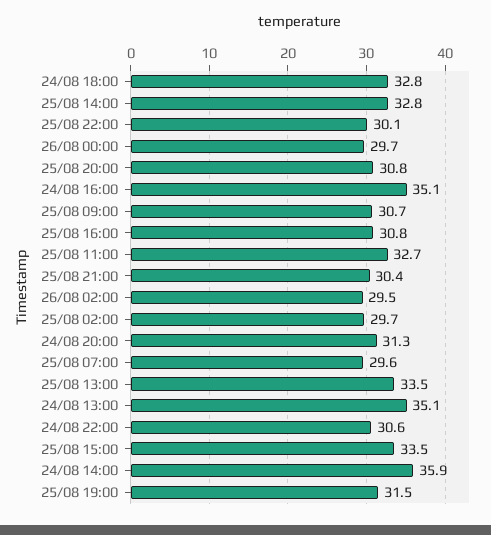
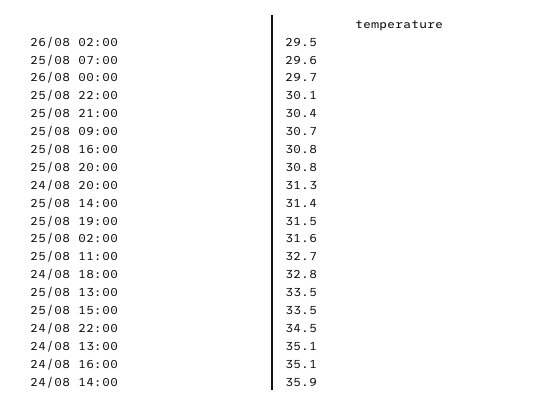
  {
    "24/08 18:00": 32.8,
-   "25/08 14:00": 32.8,
+   "25/08 14:00": 31.4,
    "25/08 22:00": 30.1,
    "26/08 00:00": 29.7,
    "25/08 20:00": 30.8,
    "24/08 16:00": 35.1,
    "25/08 09:00": 30.7,
    "25/08 16:00": 30.8,
    "25/08 11:00": 32.7,
    "25/08 21:00": 30.4,
    "26/08 02:00": 29.5,
-   "25/08 02:00": 29.7,
+   "25/08 02:00": 31.6,
    "24/08 20:00": 31.3,
    "25/08 07:00": 29.6,
    "25/08 13:00": 33.5,
    "24/08 13:00": 35.1,
-   "24/08 22:00": 30.6,
+   "24/08 22:00": 34.5,
    "25/08 15:00": 33.5,
    "24/08 14:00": 35.9,
    "25/08 19:00": 31.5
  }

